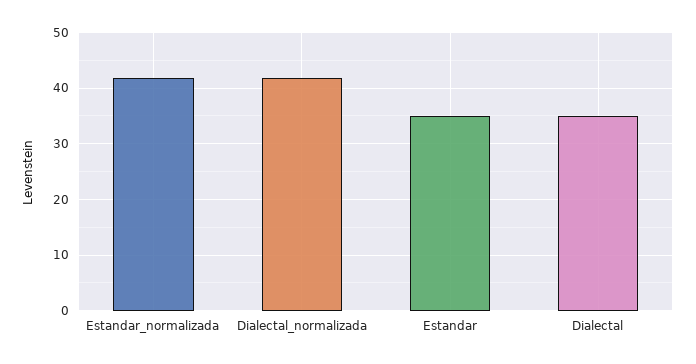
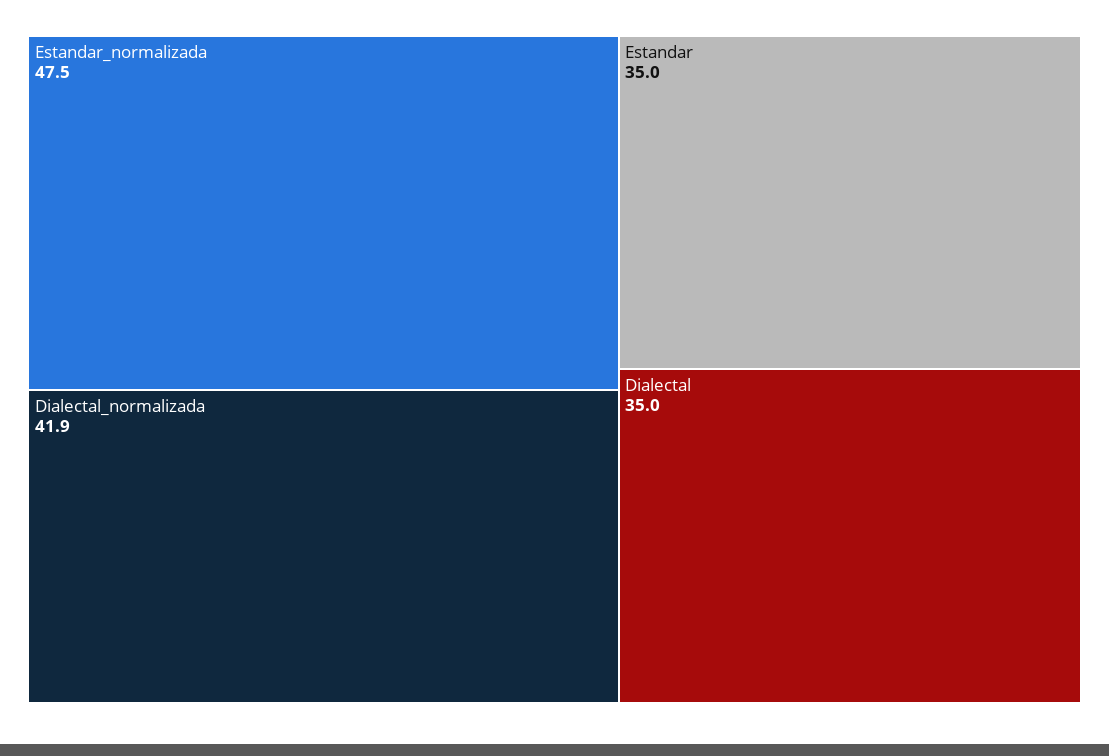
  {
-   "Estandar_normalizada": 42,
+   "Estandar_normalizada": 47.5,
    "Dialectal_normalizada": 41.9,
    "Estandar": 35,
    "Dialectal": 35
  }

